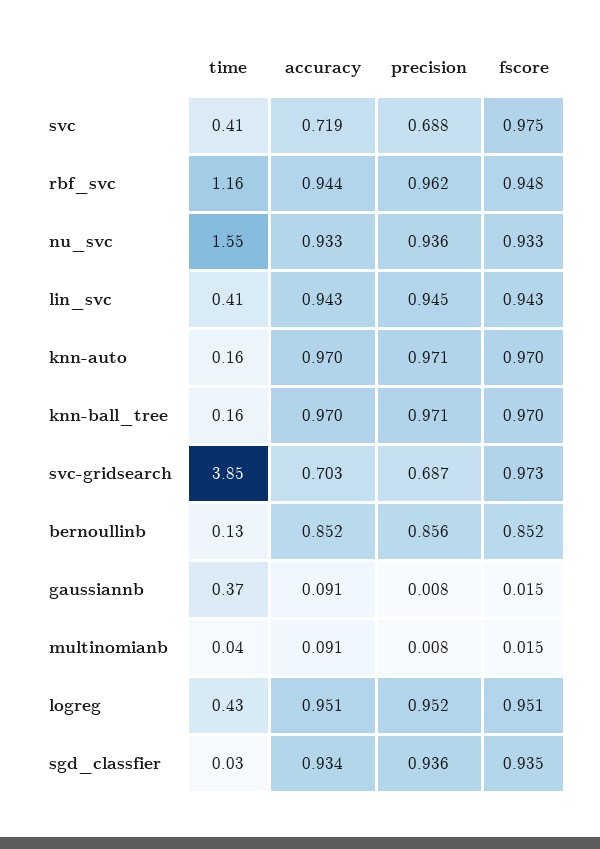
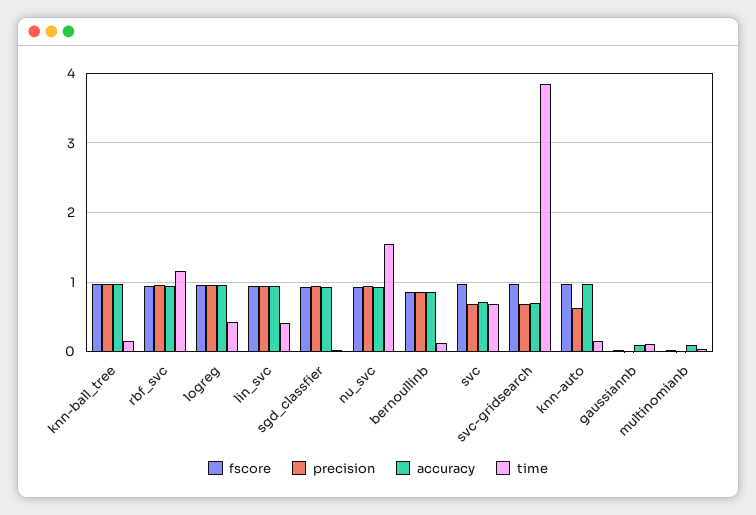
  {
    "time": {
-     "svc": 0.41,
+     "svc": 0.7,
      "rbf_svc": 1.16,
      "nu_svc": 1.55,
      "lin_svc": 0.41,
      "knn-auto": 0.16,
      "knn-ball_tree": 0.16,
      "svc-gridsearch": 3.85,
      "bernoullinb": 0.13,
-     "gaussiannb": 0.37,
+     "gaussiannb": 0.1,
      "multinomianb": 0.04,
      "logreg": 0.43,
      "sgd_classfier": 0.03
    },
    "accuracy": {
      "svc": 0.719,
      "rbf_svc": 0.944,
      "nu_svc": 0.933,
      "lin_svc": 0.943,
      "knn-auto": 0.97,
      "knn-ball_tree": 0.97,
      "svc-gridsearch": 0.703,
      "bernoullinb": 0.852,
      "gaussiannb": 0.091,
      "multinomianb": 0.091,
      "logreg": 0.951,
      "sgd_classfier": 0.934
    },
    "precision": {
      "svc": 0.688,
      "rbf_svc": 0.962,
      "nu_svc": 0.936,
      "lin_svc": 0.945,
-     "knn-auto": 0.971,
+     "knn-auto": 0.6,
      "knn-ball_tree": 0.971,
      "svc-gridsearch": 0.687,
      "bernoullinb": 0.856,
      "gaussiannb": 0.008,
      "multinomianb": 0.008,
      "logreg": 0.952,
      "sgd_classfier": 0.936
    },
    "fscore": {
      "svc": 0.975,
      "rbf_svc": 0.948,
      "nu_svc": 0.933,
      "lin_svc": 0.943,
      "knn-auto": 0.97,
      "knn-ball_tree": 0.97,
      "svc-gridsearch": 0.973,
      "bernoullinb": 0.852,
      "gaussiannb": 0.015,
      "multinomianb": 0.015,
      "logreg": 0.951,
      "sgd_classfier": 0.935
    }
  }

